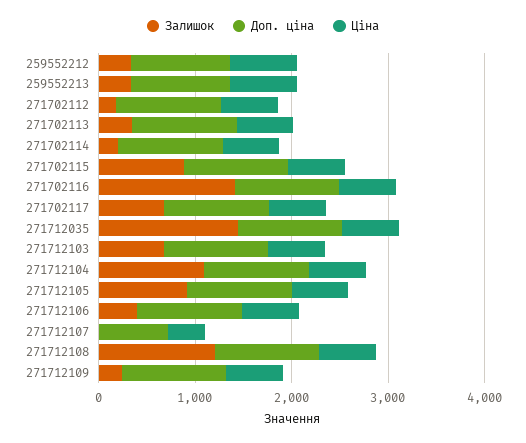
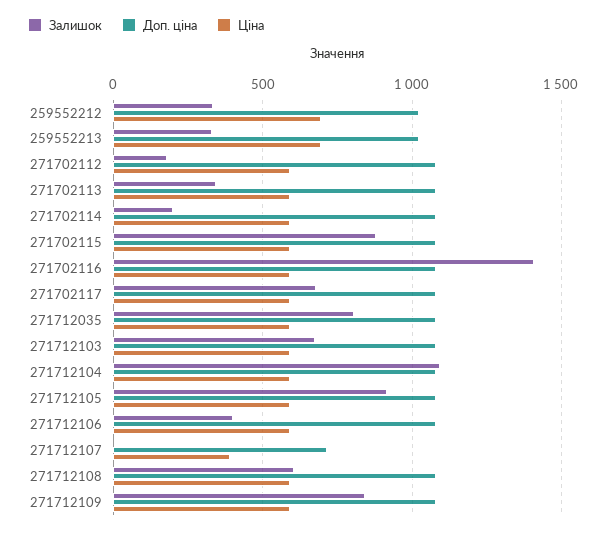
  {
    "Залишок": {
      "259552212": 350,
      "259552213": 350,
      "271702112": 200,
      "271702113": 350,
      "271702114": 200,
      "271702115": 900,
      "271702116": 1400,
      "271702117": 700,
-     "271712035": 1400,
+     "271712035": 800,
      "271712103": 700,
      "271712104": 1100,
      "271712105": 900,
      "271712106": 400,
      "271712107": 0,
-     "271712108": 1200,
+     "271712108": 600,
-     "271712109": 200
+     "271712109": 850
    },
    "Доп. ціна": {
      "259552212": 1050,
      "259552213": 1050,
      "271702112": 1100,
      "271702113": 1100,
      "271702114": 1100,
      "271702115": 1100,
      "271702116": 1100,
      "271702117": 1100,
      "271712035": 1100,
      "271712103": 1100,
      "271712104": 1100,
      "271712105": 1100,
      "271712106": 1100,
      "271712107": 700,
      "271712108": 1100,
      "271712109": 1100
    },
    "Ціна": {
      "259552212": 700,
      "259552213": 700,
      "271702112": 600,
      "271702113": 600,
      "271702114": 600,
      "271702115": 600,
      "271702116": 600,
      "271702117": 600,
      "271712035": 600,
      "271712103": 600,
      "271712104": 600,
      "271712105": 600,
      "271712106": 600,
      "271712107": 400,
      "271712108": 600,
      "271712109": 600
    }
  }

